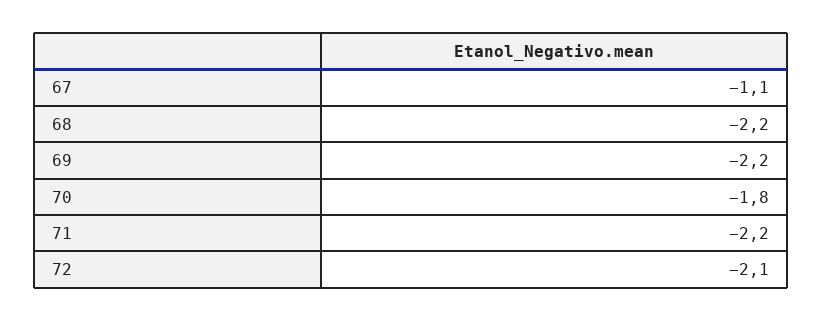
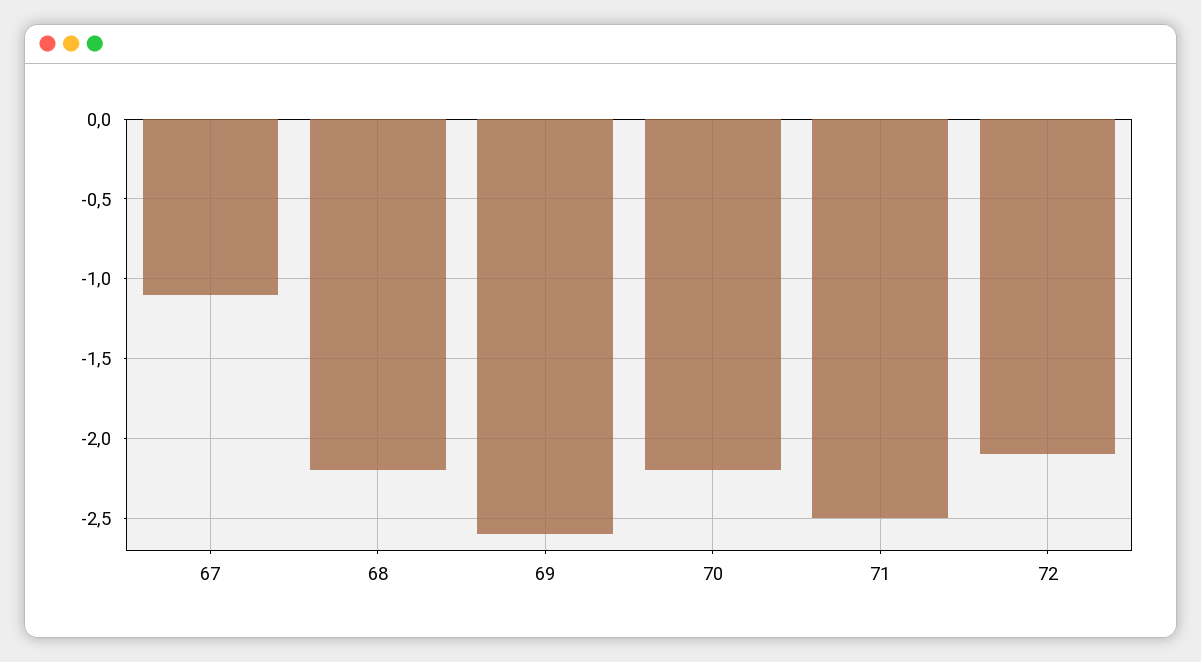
  {
    "67": -1.1,
    "68": -2.2,
-   "69": -2.2,
+   "69": -2.6,
-   "70": -1.8,
+   "70": -2.2,
-   "71": -2.2,
+   "71": -2.5,
    "72": -2.1
  }

